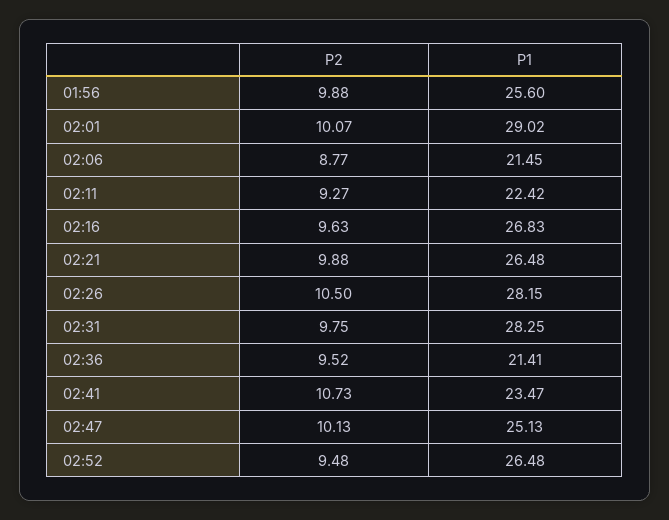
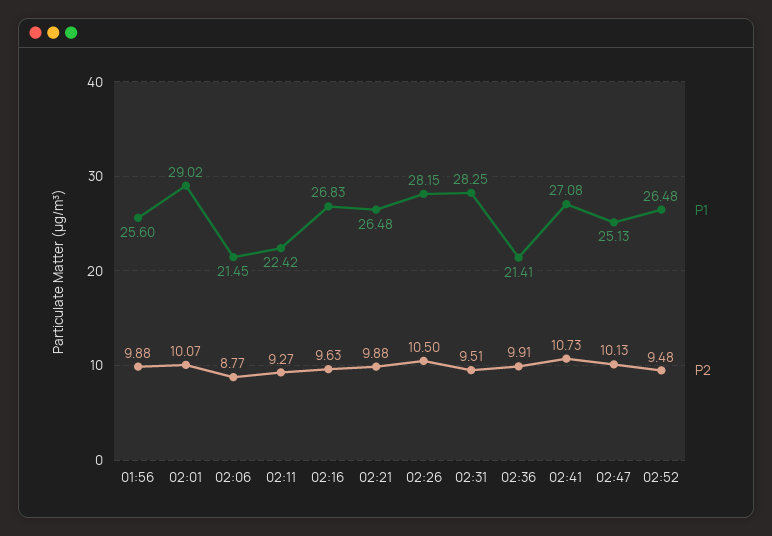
  {
    "P2": {
      "01:56": 9.88,
      "02:01": 10.07,
      "02:06": 8.77,
      "02:11": 9.27,
      "02:16": 9.63,
      "02:21": 9.88,
      "02:26": 10.5,
-     "02:31": 9.75,
+     "02:31": 9.51,
-     "02:36": 9.52,
+     "02:36": 9.91,
      "02:41": 10.73,
      "02:47": 10.13,
      "02:52": 9.48
    },
    "P1": {
      "01:56": 25.6,
      "02:01": 29.02,
      "02:06": 21.45,
      "02:11": 22.42,
      "02:16": 26.83,
      "02:21": 26.48,
      "02:26": 28.15,
      "02:31": 28.25,
      "02:36": 21.41,
-     "02:41": 23.47,
+     "02:41": 27.08,
      "02:47": 25.13,
      "02:52": 26.48
    }
  }

